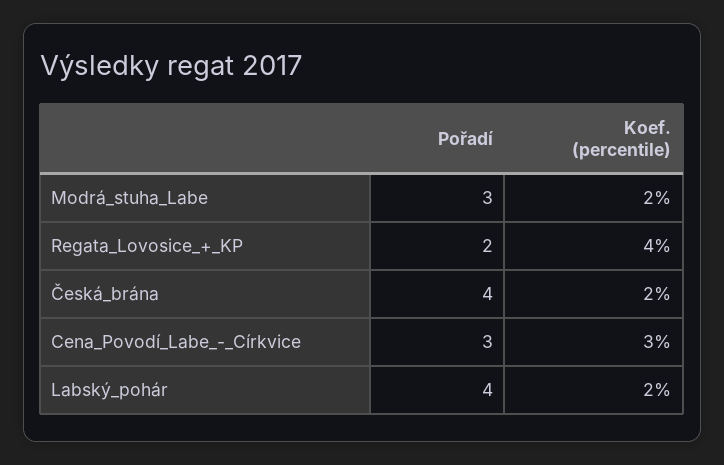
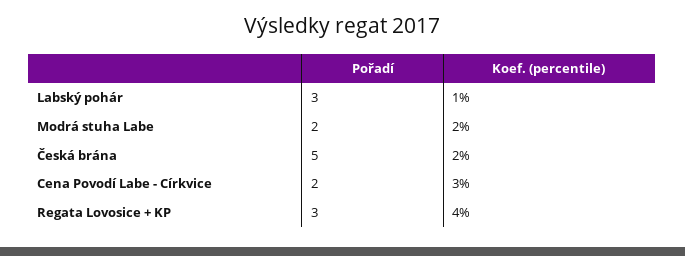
  {
    "Pořadí": {
-     "Modrá_stuha_Labe": 3,
+     "Modrá_stuha_Labe": 2,
-     "Regata_Lovosice_+_KP": 2,
+     "Regata_Lovosice_+_KP": 3,
-     "Česká_brána": 4,
+     "Česká_brána": 5,
-     "Cena_Povodí_Labe_-_Církvice": 3,
+     "Cena_Povodí_Labe_-_Církvice": 2,
-     "Labský_pohár": 4
+     "Labský_pohár": 3
    },
    "Koef. (percentile)": {
      "Modrá_stuha_Labe": 2,
      "Regata_Lovosice_+_KP": 4,
      "Česká_brána": 2,
      "Cena_Povodí_Labe_-_Církvice": 3,
-     "Labský_pohár": 2
+     "Labský_pohár": 1
    }
  }

